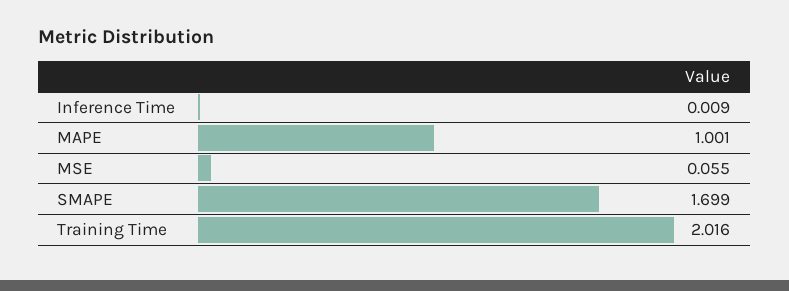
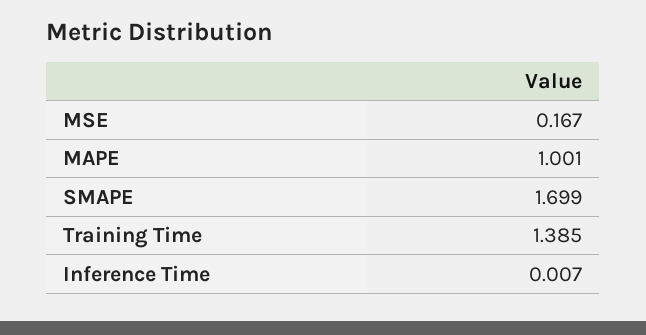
  {
-   "Inference Time": 0.009,
+   "Inference Time": 0.007,
    "MAPE": 1.001,
-   "MSE": 0.055,
+   "MSE": 0.167,
    "SMAPE": 1.699,
-   "Training Time": 2.016
+   "Training Time": 1.385
  }

